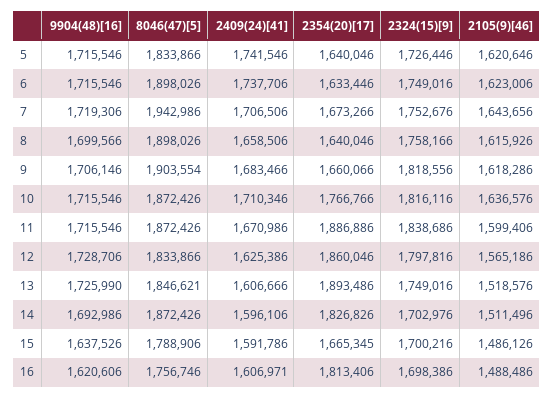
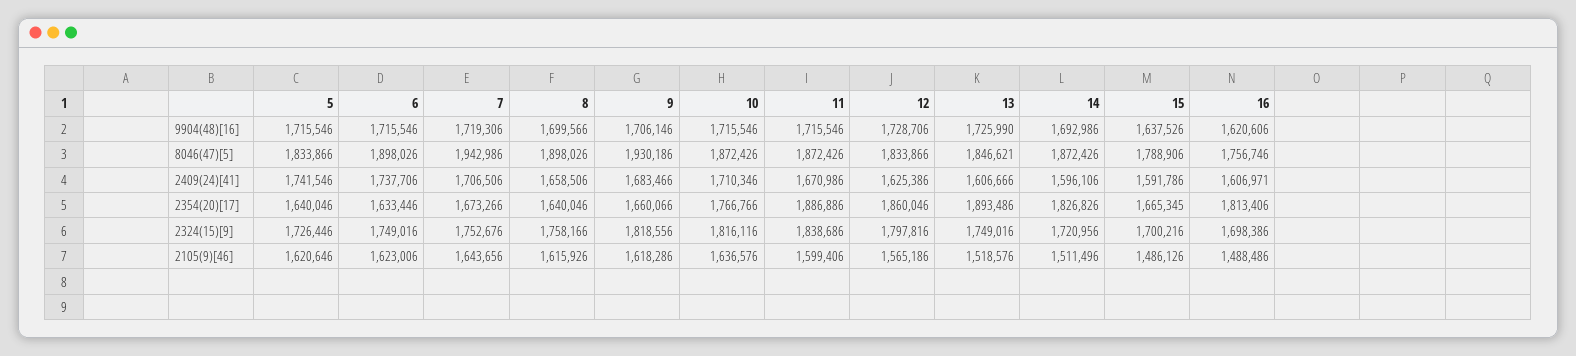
  {
    "9904(48)[16]": {
      "5": 1715546,
      "6": 1715546,
      "7": 1719306,
      "8": 1699566,
      "9": 1706146,
      "10": 1715546,
      "11": 1715546,
      "12": 1728706,
      "13": 1725990,
      "14": 1692986,
      "15": 1637526,
      "16": 1620606
    },
    "8046(47)[5]": {
      "5": 1833866,
      "6": 1898026,
      "7": 1942986,
      "8": 1898026,
-     "9": 1903554,
+     "9": 1930186,
      "10": 1872426,
      "11": 1872426,
      "12": 1833866,
      "13": 1846621,
      "14": 1872426,
      "15": 1788906,
      "16": 1756746
    },
    "2409(24)[41]": {
      "5": 1741546,
      "6": 1737706,
      "7": 1706506,
      "8": 1658506,
      "9": 1683466,
      "10": 1710346,
      "11": 1670986,
      "12": 1625386,
      "13": 1606666,
      "14": 1596106,
      "15": 1591786,
      "16": 1606971
    },
    "2354(20)[17]": {
      "5": 1640046,
      "6": 1633446,
      "7": 1673266,
      "8": 1640046,
      "9": 1660066,
      "10": 1766766,
      "11": 1886886,
      "12": 1860046,
      "13": 1893486,
      "14": 1826826,
      "15": 1665345,
      "16": 1813406
    },
    "2324(15)[9]": {
      "5": 1726446,
      "6": 1749016,
      "7": 1752676,
      "8": 1758166,
      "9": 1818556,
      "10": 1816116,
      "11": 1838686,
      "12": 1797816,
      "13": 1749016,
-     "14": 1702976,
+     "14": 1720956,
      "15": 1700216,
      "16": 1698386
    },
    "2105(9)[46]": {
      "5": 1620646,
      "6": 1623006,
      "7": 1643656,
      "8": 1615926,
      "9": 1618286,
      "10": 1636576,
      "11": 1599406,
      "12": 1565186,
      "13": 1518576,
      "14": 1511496,
      "15": 1486126,
      "16": 1488486
    }
  }

